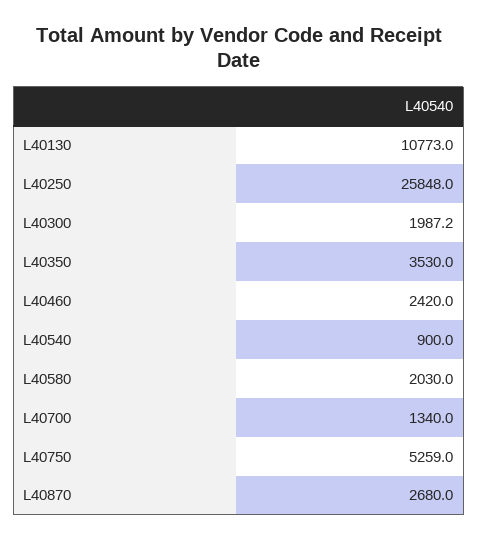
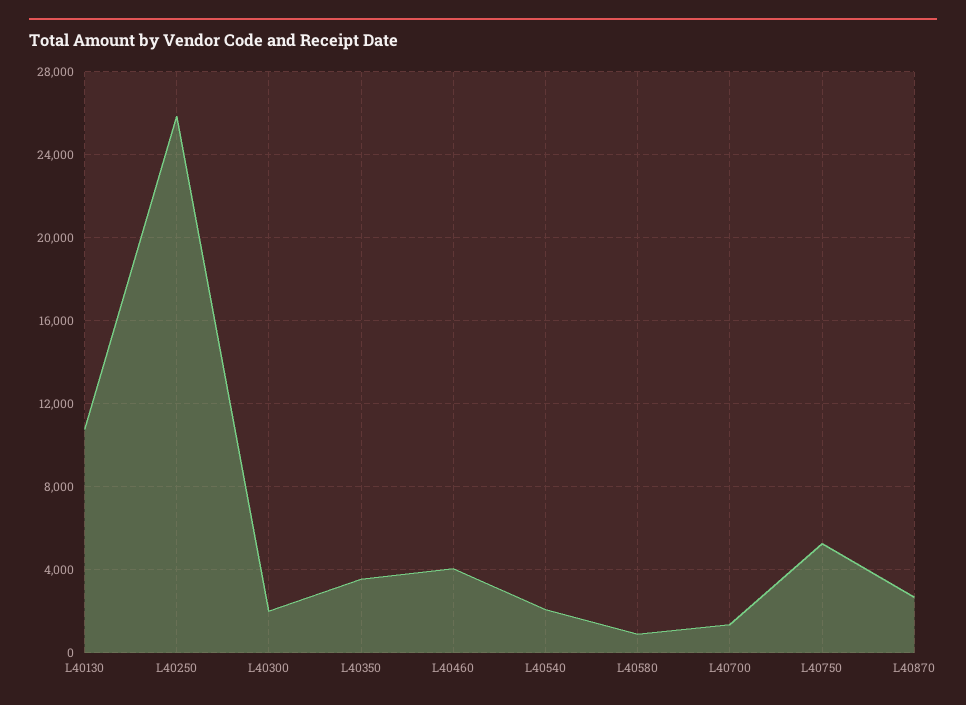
  {
    "L40130": 10773,
    "L40250": 25848,
    "L40300": 1987.2,
    "L40350": 3530,
-   "L40460": 2420,
+   "L40460": 4000,
-   "L40540": 900,
+   "L40540": 2000,
-   "L40580": 2030,
+   "L40580": 1000,
    "L40700": 1340,
    "L40750": 5259,
    "L40870": 2680
  }

